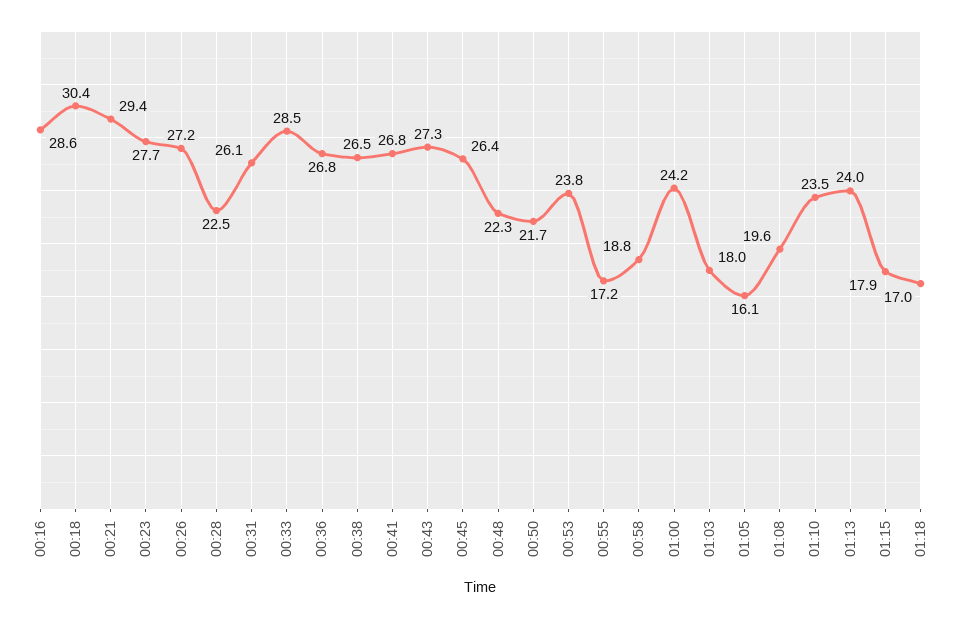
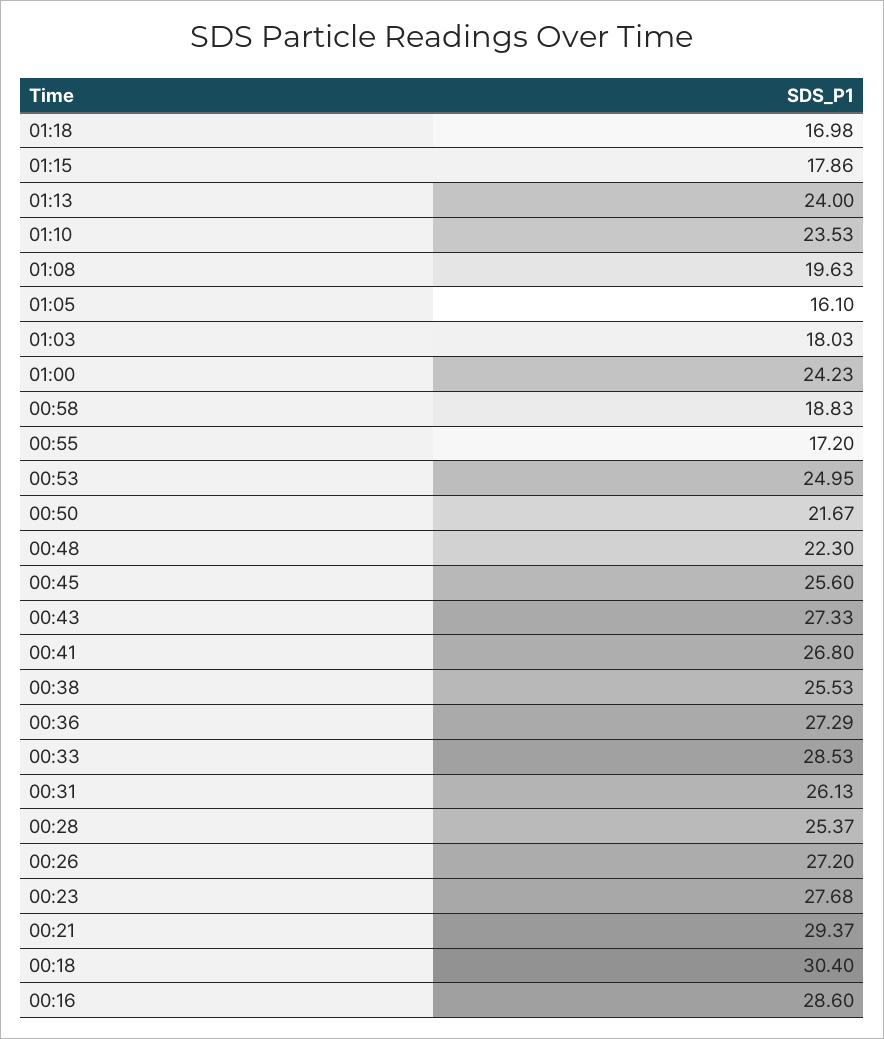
  {
    "00:16": 28.6,
    "00:18": 30.4,
    "00:21": 29.37,
    "00:23": 27.68,
    "00:26": 27.2,
-   "00:28": 22.5,
+   "00:28": 25.37,
    "00:31": 26.13,
    "00:33": 28.53,
-   "00:36": 26.8,
+   "00:36": 27.29,
-   "00:38": 26.5,
+   "00:38": 25.53,
    "00:41": 26.8,
    "00:43": 27.33,
-   "00:45": 26.4,
+   "00:45": 25.6,
    "00:48": 22.3,
    "00:50": 21.67,
-   "00:53": 23.8,
+   "00:53": 24.95,
    "00:55": 17.2,
    "00:58": 18.83,
    "01:00": 24.23,
    "01:03": 18.03,
    "01:05": 16.1,
    "01:08": 19.63,
    "01:10": 23.53,
    "01:13": 24,
    "01:15": 17.86,
    "01:18": 16.98
  }

